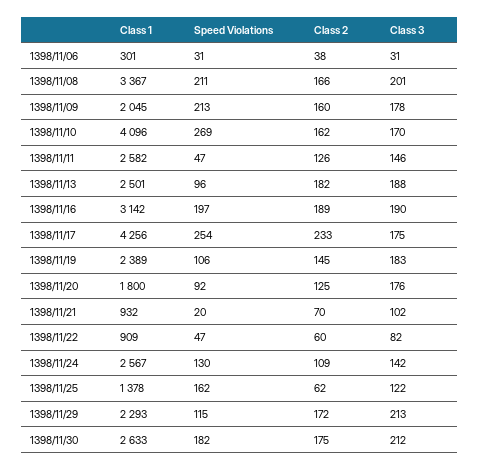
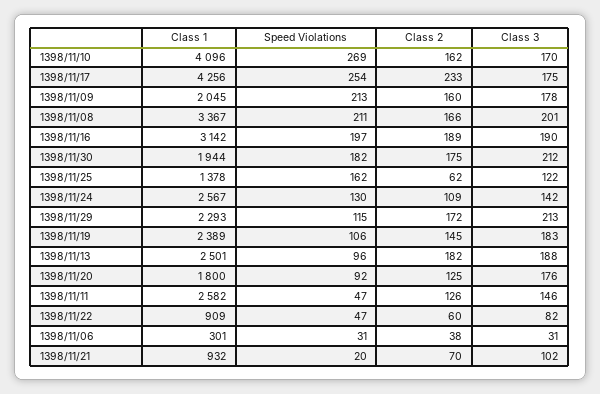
  {
    "Class 1": {
      "1398/11/06": 301,
      "1398/11/08": 3367,
      "1398/11/09": 2045,
      "1398/11/10": 4096,
      "1398/11/11": 2582,
      "1398/11/13": 2501,
      "1398/11/16": 3142,
      "1398/11/17": 4256,
      "1398/11/19": 2389,
      "1398/11/20": 1800,
      "1398/11/21": 932,
      "1398/11/22": 909,
      "1398/11/24": 2567,
      "1398/11/25": 1378,
      "1398/11/29": 2293,
-     "1398/11/30": 2633
+     "1398/11/30": 1944
    },
    "Speed Violations": {
      "1398/11/06": 31,
      "1398/11/08": 211,
      "1398/11/09": 213,
      "1398/11/10": 269,
      "1398/11/11": 47,
      "1398/11/13": 96,
      "1398/11/16": 197,
      "1398/11/17": 254,
      "1398/11/19": 106,
      "1398/11/20": 92,
      "1398/11/21": 20,
      "1398/11/22": 47,
      "1398/11/24": 130,
      "1398/11/25": 162,
      "1398/11/29": 115,
      "1398/11/30": 182
    },
    "Class 2": {
      "1398/11/06": 38,
      "1398/11/08": 166,
      "1398/11/09": 160,
      "1398/11/10": 162,
      "1398/11/11": 126,
      "1398/11/13": 182,
      "1398/11/16": 189,
      "1398/11/17": 233,
      "1398/11/19": 145,
      "1398/11/20": 125,
      "1398/11/21": 70,
      "1398/11/22": 60,
      "1398/11/24": 109,
      "1398/11/25": 62,
      "1398/11/29": 172,
      "1398/11/30": 175
    },
    "Class 3": {
      "1398/11/06": 31,
      "1398/11/08": 201,
      "1398/11/09": 178,
      "1398/11/10": 170,
      "1398/11/11": 146,
      "1398/11/13": 188,
      "1398/11/16": 190,
      "1398/11/17": 175,
      "1398/11/19": 183,
      "1398/11/20": 176,
      "1398/11/21": 102,
      "1398/11/22": 82,
      "1398/11/24": 142,
      "1398/11/25": 122,
      "1398/11/29": 213,
      "1398/11/30": 212
    }
  }

